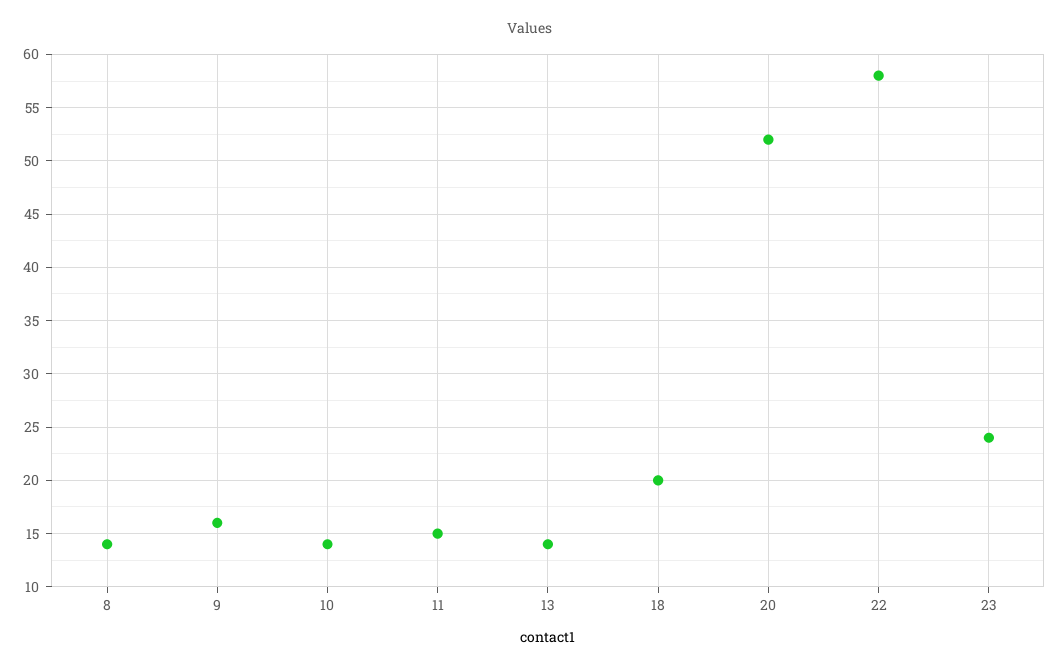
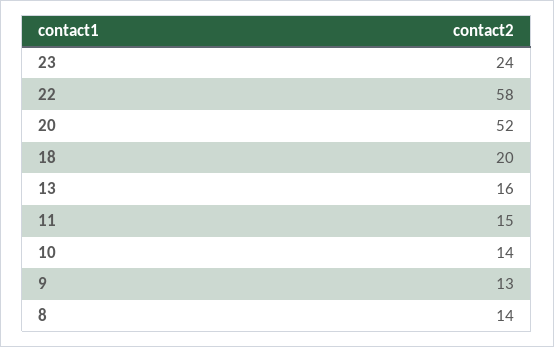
  {
    "8": 14,
-   "9": 16,
+   "9": 13,
    "10": 14,
    "11": 15,
-   "13": 14,
+   "13": 16,
    "18": 20,
    "20": 52,
    "22": 58,
    "23": 24
  }

